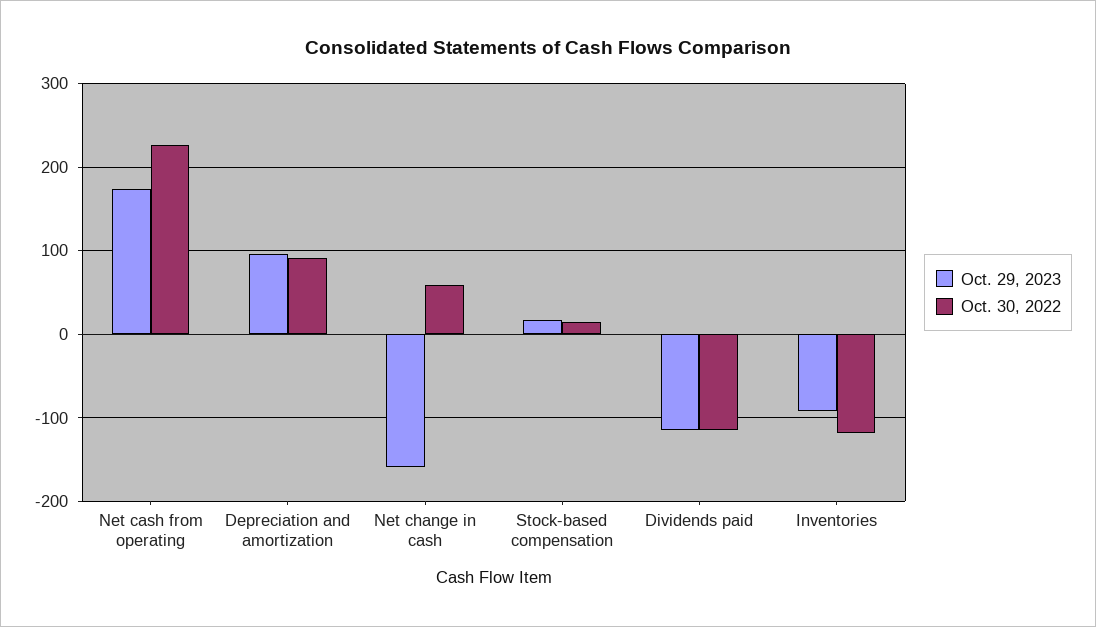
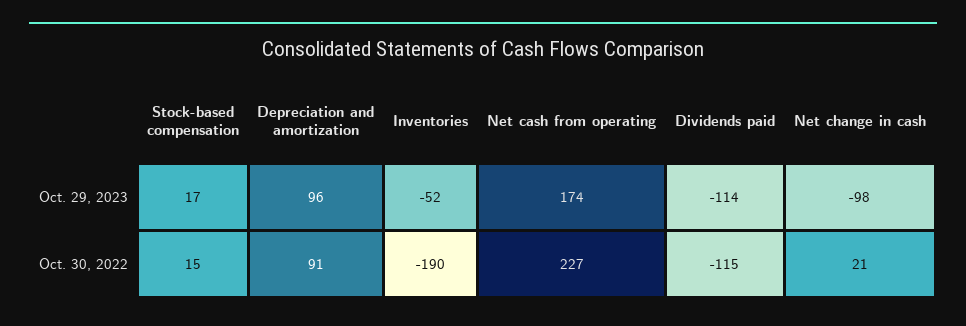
  {
    "Oct. 29, 2023": {
      "Net cash from operating": 174,
      "Depreciation and amortization": 96,
-     "Net change in cash": -160,
+     "Net change in cash": -98,
      "Stock-based compensation": 17,
      "Dividends paid": -114,
-     "Inventories": -90
+     "Inventories": -52
    },
    "Oct. 30, 2022": {
      "Net cash from operating": 227,
      "Depreciation and amortization": 91,
-     "Net change in cash": 60,
+     "Net change in cash": 21,
      "Stock-based compensation": 15,
      "Dividends paid": -115,
-     "Inventories": -120
+     "Inventories": -190
    }
  }

